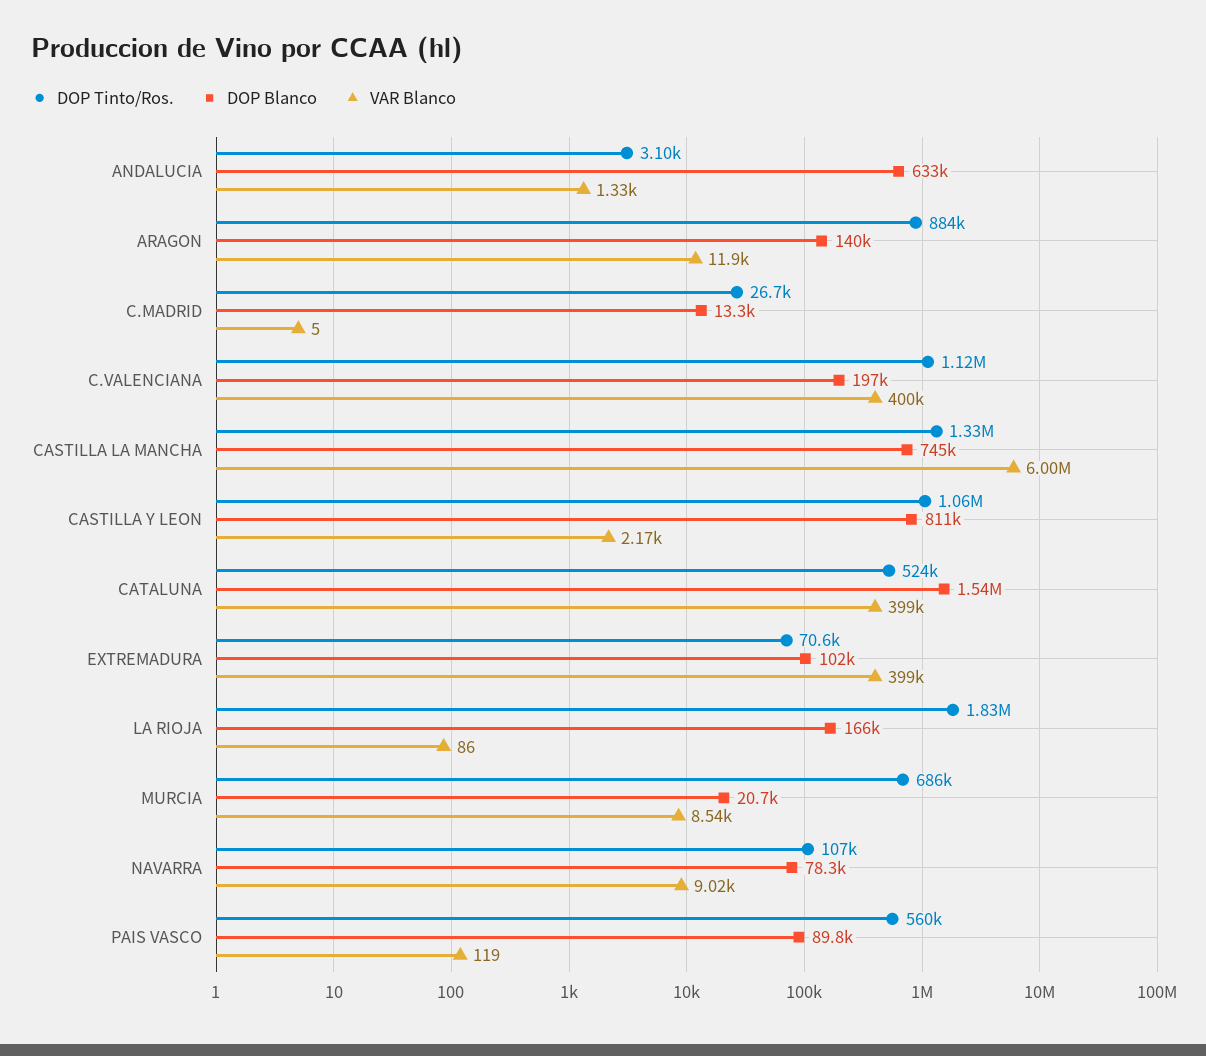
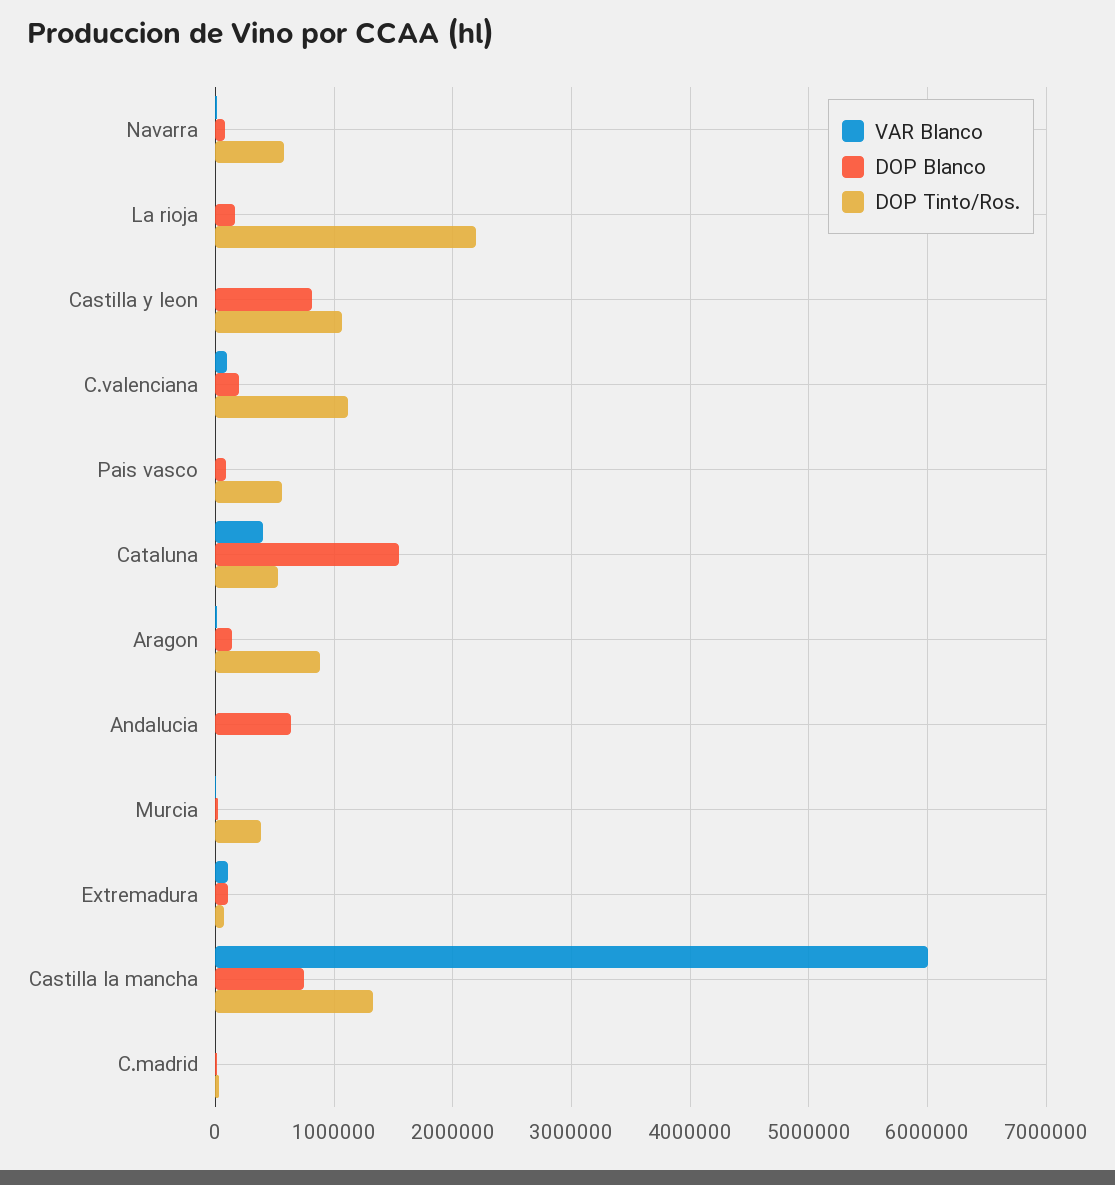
  {
    "DOP Tinto/Ros.": {
      "ANDALUCIA": 3100,
      "ARAGON": 884000,
      "C.MADRID": 26700,
      "C.VALENCIANA": 1120000,
      "CASTILLA LA MANCHA": 1330000,
      "CASTILLA Y LEON": 1060000,
      "CATALUNA": 524000,
      "EXTREMADURA": 70600,
-     "LA RIOJA": 1830000,
+     "LA RIOJA": 2200000,
-     "MURCIA": 686000,
+     "MURCIA": 400000,
-     "NAVARRA": 107000,
+     "NAVARRA": 600000,
      "PAIS VASCO": 560000
    },
    "DOP Blanco": {
      "ANDALUCIA": 633000,
      "ARAGON": 140000,
      "C.MADRID": 13300,
      "C.VALENCIANA": 197000,
      "CASTILLA LA MANCHA": 745000,
      "CASTILLA Y LEON": 811000,
      "CATALUNA": 1540000,
      "EXTREMADURA": 102000,
      "LA RIOJA": 166000,
      "MURCIA": 20700,
      "NAVARRA": 78300,
      "PAIS VASCO": 89800
    },
    "VAR Blanco": {
      "ANDALUCIA": 1330,
      "ARAGON": 11900,
      "C.MADRID": 5,
-     "C.VALENCIANA": 400000,
+     "C.VALENCIANA": 100000,
      "CASTILLA LA MANCHA": 6000000,
      "CASTILLA Y LEON": 2170,
      "CATALUNA": 399000,
-     "EXTREMADURA": 399000,
+     "EXTREMADURA": 100000,
      "LA RIOJA": 86,
      "MURCIA": 8540,
      "NAVARRA": 9020,
      "PAIS VASCO": 119
    }
  }

